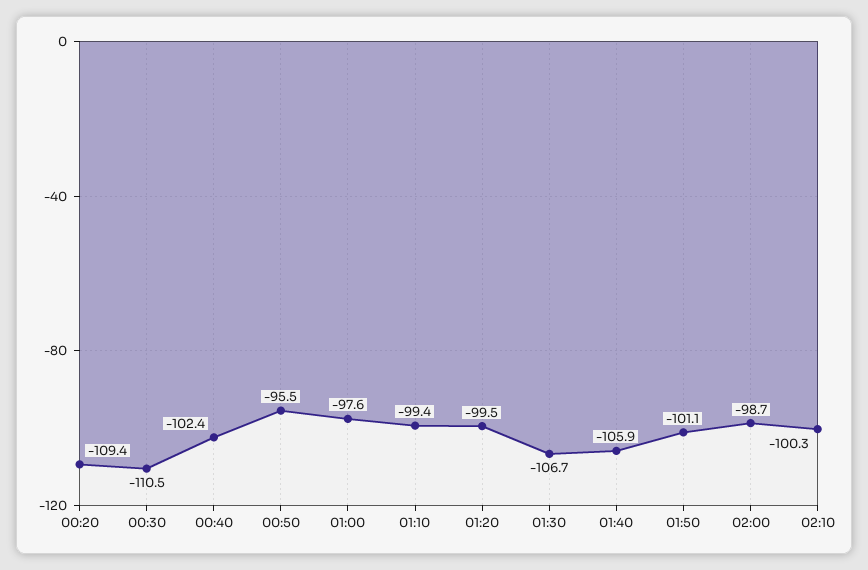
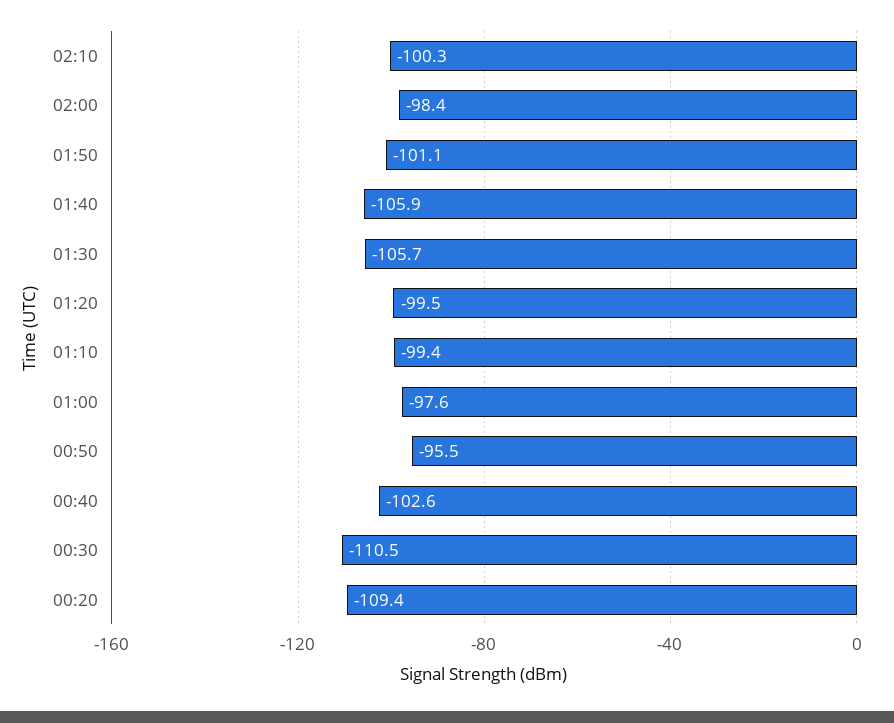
  {
    "00:20": -109.4,
    "00:30": -110.5,
-   "00:40": -102.4,
+   "00:40": -102.6,
    "00:50": -95.5,
    "01:00": -97.6,
    "01:10": -99.4,
    "01:20": -99.5,
-   "01:30": -106.7,
+   "01:30": -105.7,
    "01:40": -105.9,
    "01:50": -101.1,
-   "02:00": -98.7,
+   "02:00": -98.4,
    "02:10": -100.3
  }

